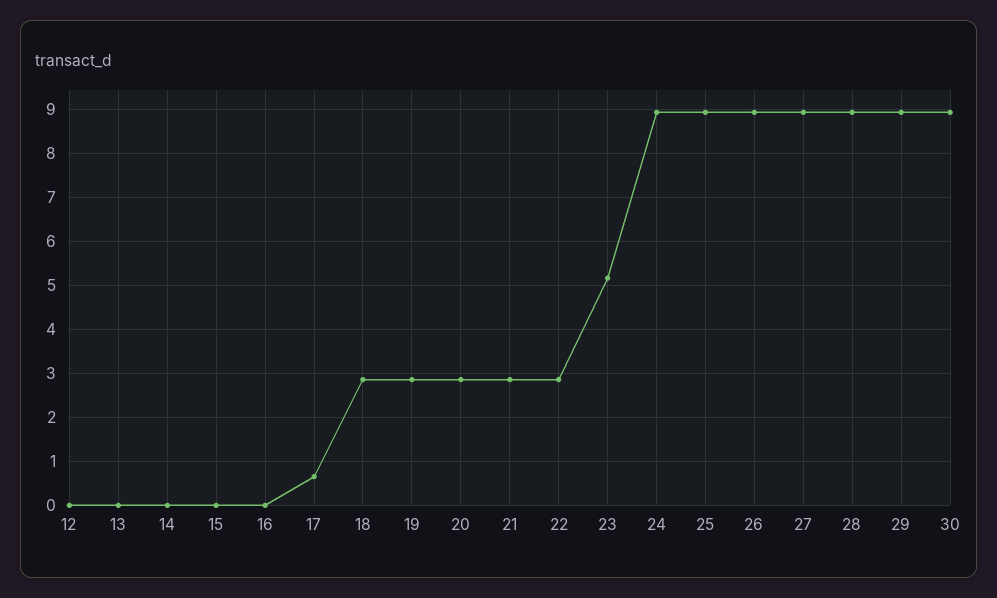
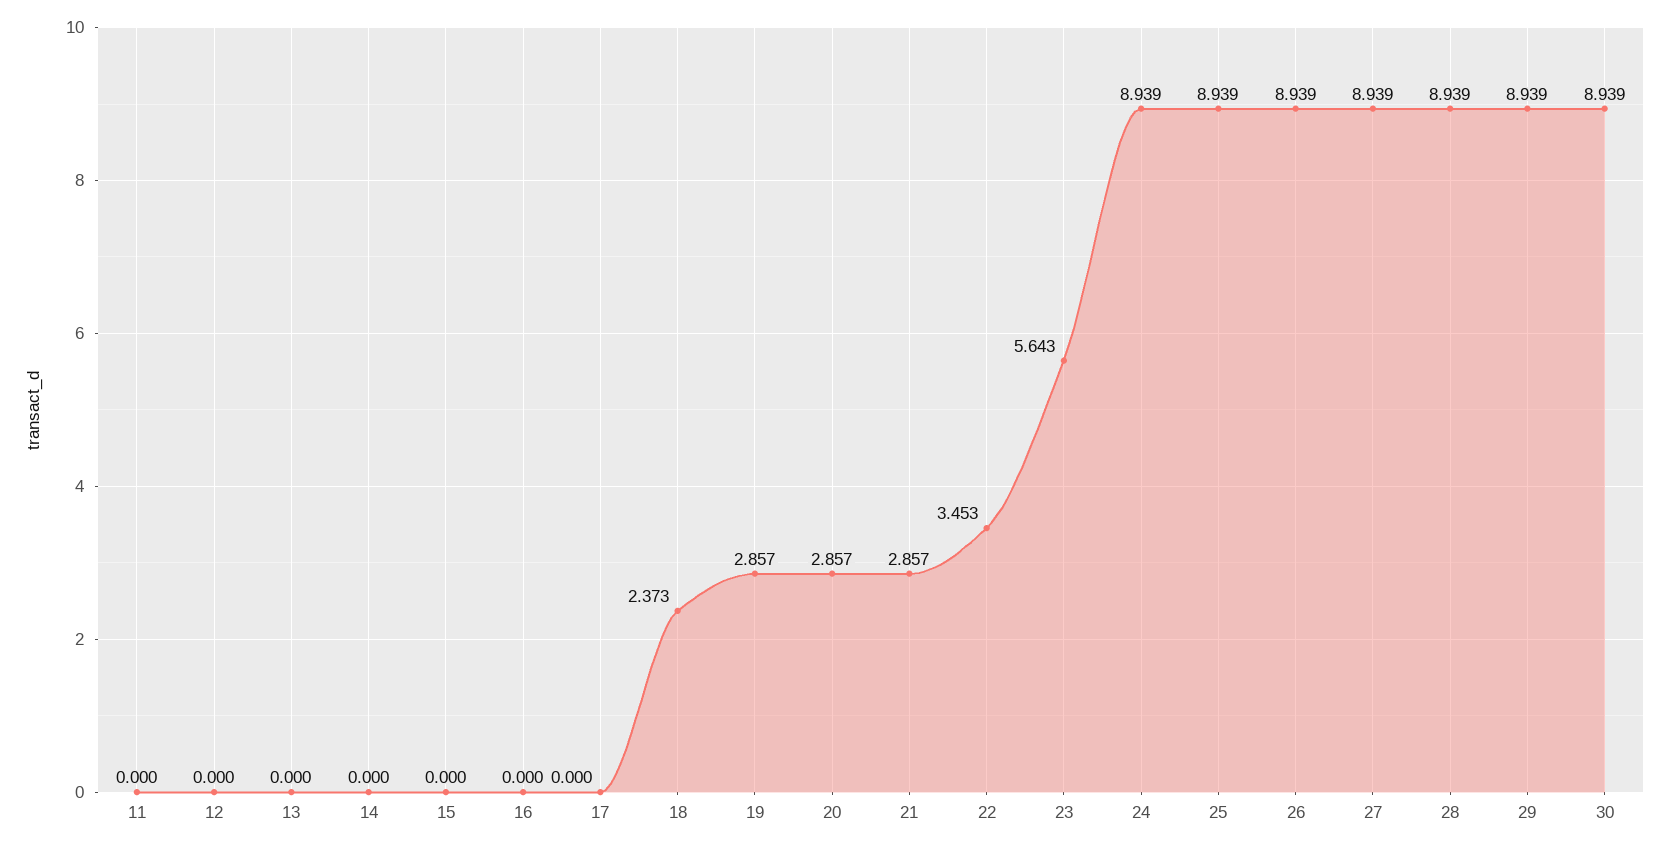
  {
    "12": 0,
    "13": 0,
    "14": 0,
    "15": 0,
    "16": 0,
-   "17": 0.6,
+   "17": 0,
-   "18": 2.8,
+   "18": 2.373,
    "19": 2.857,
    "20": 2.857,
    "21": 2.857,
-   "22": 2.8,
+   "22": 3.453,
-   "23": 5.2,
+   "23": 5.643,
    "24": 8.939,
    "25": 8.939,
    "26": 8.939,
    "27": 8.939,
    "28": 8.939,
    "29": 8.939,
-   "30": 8.939
+   "30": 8.939,
+   "11": 0
  }

